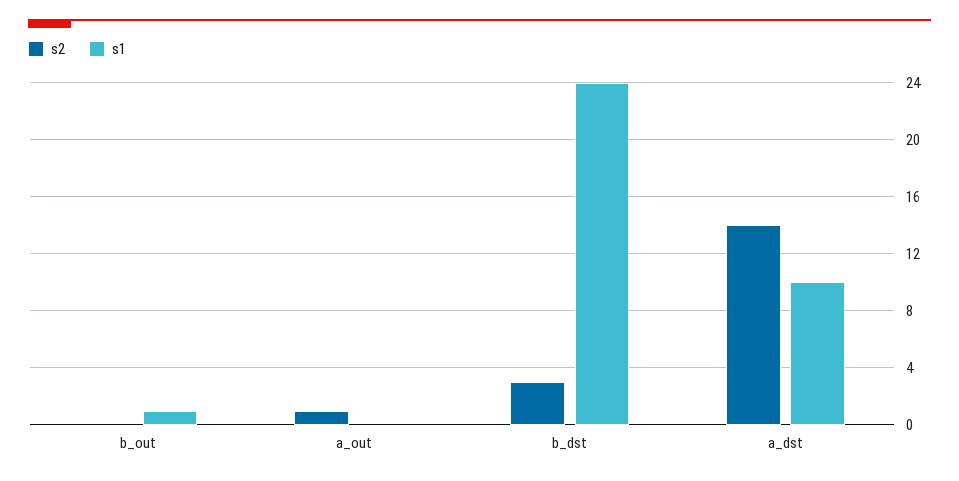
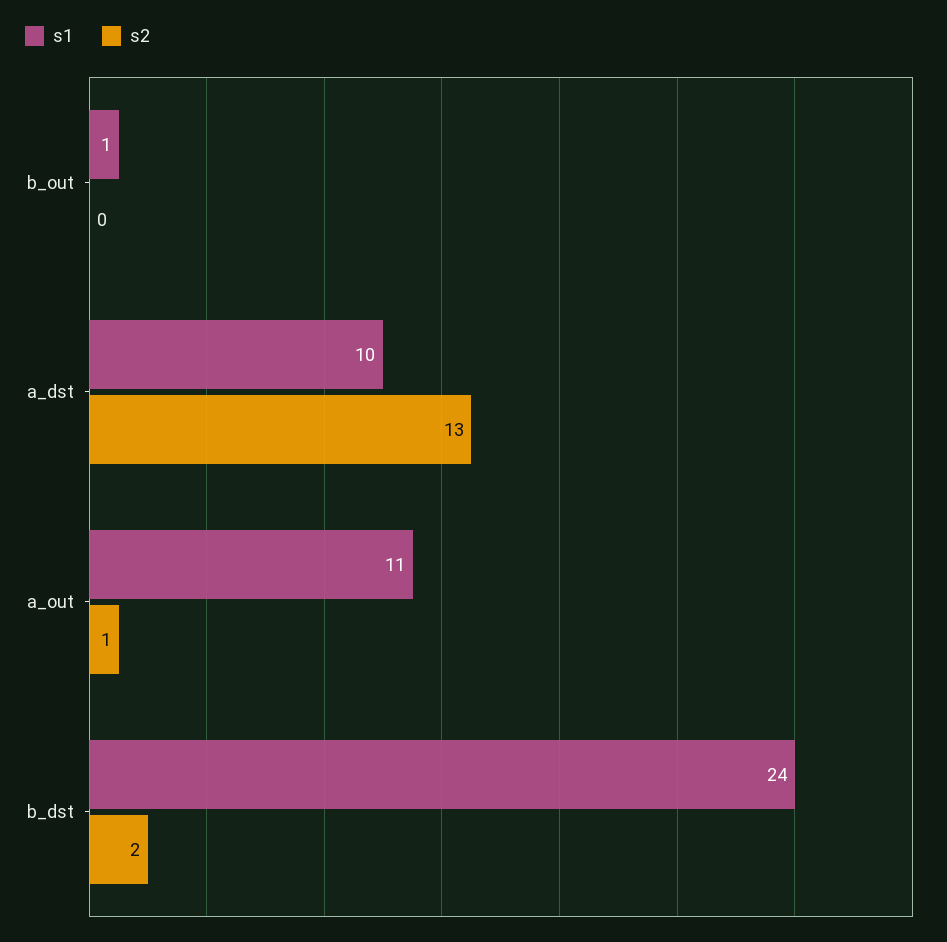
  {
    "s2": {
      "b_out": 0,
      "a_out": 1,
-     "b_dst": 3,
+     "b_dst": 2,
-     "a_dst": 14
+     "a_dst": 13
    },
    "s1": {
      "b_out": 1,
-     "a_out": 0,
+     "a_out": 11,
      "b_dst": 24,
      "a_dst": 10
    }
  }

